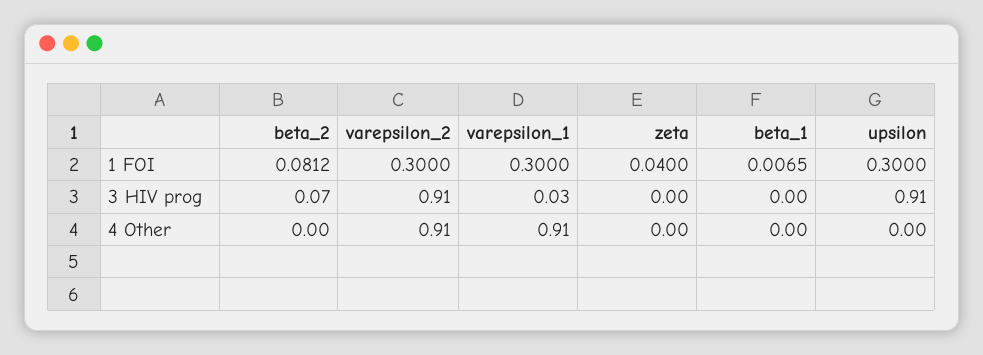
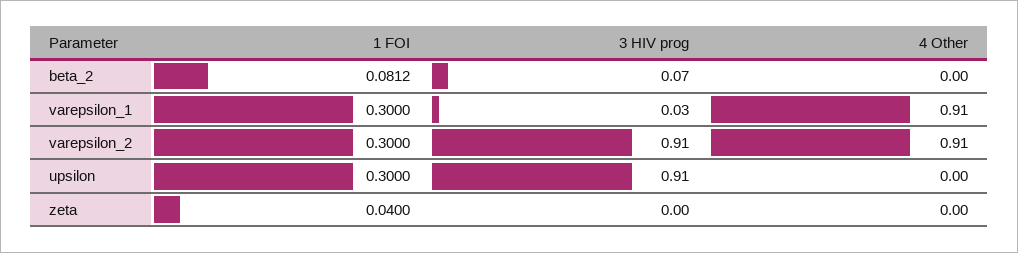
  {
    "beta_2": {
      "1 FOI": 0.0812,
      "3 HIV prog": 0.07,
      "4 Other": 0
    },
    "varepsilon_2": {
      "1 FOI": 0.3,
      "3 HIV prog": 0.91,
      "4 Other": 0.91
    },
    "varepsilon_1": {
      "1 FOI": 0.3,
      "3 HIV prog": 0.03,
      "4 Other": 0.91
    },
    "zeta": {
      "1 FOI": 0.04,
      "3 HIV prog": 0,
      "4 Other": 0
    },
-   "beta_1": {
-     "1 FOI": 0.0065,
-     "3 HIV prog": 0,
-     "4 Other": 0
-   },
    "upsilon": {
      "1 FOI": 0.3,
      "3 HIV prog": 0.91,
      "4 Other": 0
    }
  }

